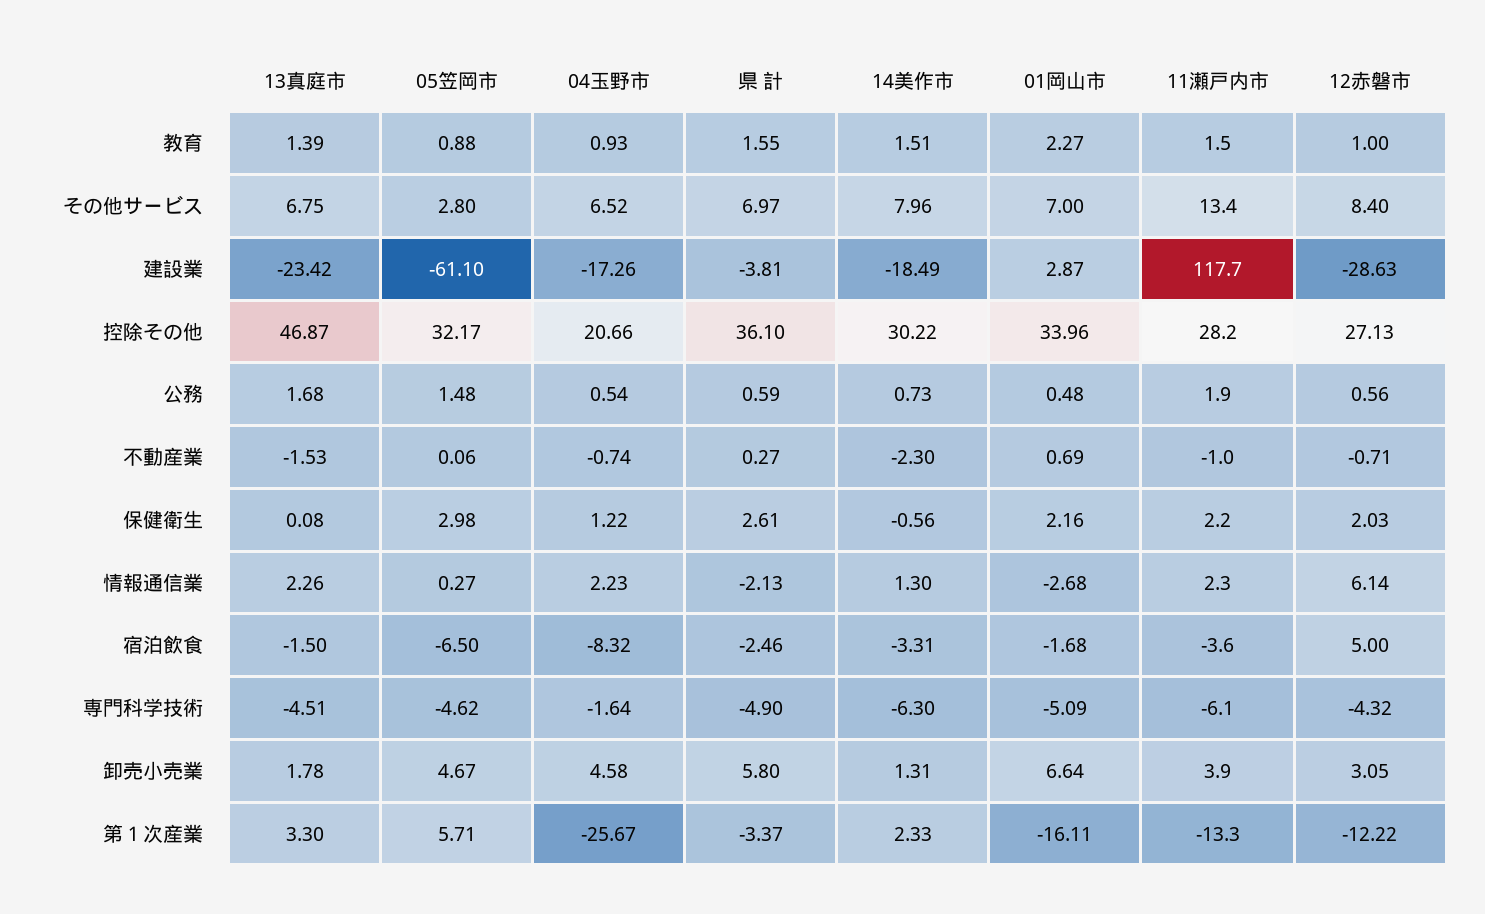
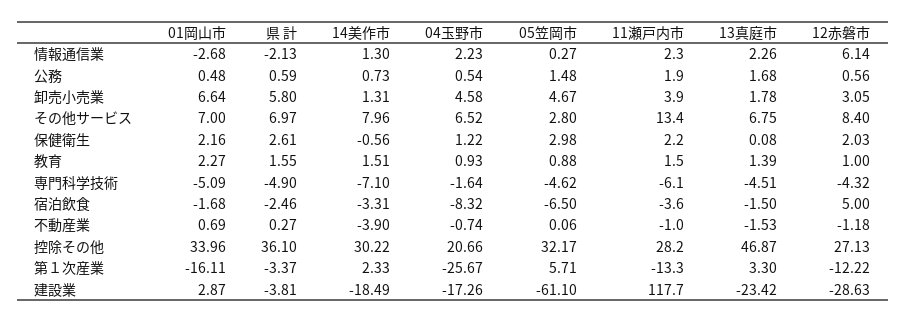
  {
    "13真庭市": {
      "教育": 1.39,
      "その他サービス": 6.75,
      "建設業": -23.42,
      "控除その他": 46.87,
      "公務": 1.68,
      "不動産業": -1.53,
      "保健衛生": 0.08,
      "情報通信業": 2.26,
      "宿泊飲食": -1.5,
      "専門科学技術": -4.51,
      "卸売小売業": 1.78,
      "第１次産業": 3.3
    },
    "05笠岡市": {
      "教育": 0.88,
      "その他サービス": 2.8,
      "建設業": -61.1,
      "控除その他": 32.17,
      "公務": 1.48,
      "不動産業": 0.06,
      "保健衛生": 2.98,
      "情報通信業": 0.27,
      "宿泊飲食": -6.5,
      "専門科学技術": -4.62,
      "卸売小売業": 4.67,
      "第１次産業": 5.71
    },
    "04玉野市": {
      "教育": 0.93,
      "その他サービス": 6.52,
      "建設業": -17.26,
      "控除その他": 20.66,
      "公務": 0.54,
      "不動産業": -0.74,
      "保健衛生": 1.22,
      "情報通信業": 2.23,
      "宿泊飲食": -8.32,
      "専門科学技術": -1.64,
      "卸売小売業": 4.58,
      "第１次産業": -25.67
    },
    "県 計": {
      "教育": 1.55,
      "その他サービス": 6.97,
      "建設業": -3.81,
      "控除その他": 36.1,
      "公務": 0.59,
      "不動産業": 0.27,
      "保健衛生": 2.61,
      "情報通信業": -2.13,
      "宿泊飲食": -2.46,
      "専門科学技術": -4.9,
      "卸売小売業": 5.8,
      "第１次産業": -3.37
    },
    "14美作市": {
      "教育": 1.51,
      "その他サービス": 7.96,
      "建設業": -18.49,
      "控除その他": 30.22,
      "公務": 0.73,
-     "不動産業": -2.3,
+     "不動産業": -3.9,
      "保健衛生": -0.56,
      "情報通信業": 1.3,
      "宿泊飲食": -3.31,
-     "専門科学技術": -6.3,
+     "専門科学技術": -7.1,
      "卸売小売業": 1.31,
      "第１次産業": 2.33
    },
    "01岡山市": {
      "教育": 2.27,
      "その他サービス": 7,
      "建設業": 2.87,
      "控除その他": 33.96,
      "公務": 0.48,
      "不動産業": 0.69,
      "保健衛生": 2.16,
      "情報通信業": -2.68,
      "宿泊飲食": -1.68,
      "専門科学技術": -5.09,
      "卸売小売業": 6.64,
      "第１次産業": -16.11
    },
    "11瀬戸内市": {
      "教育": 1.5,
      "その他サービス": 13.4,
      "建設業": 117.7,
      "控除その他": 28.2,
      "公務": 1.9,
      "不動産業": -1,
      "保健衛生": 2.2,
      "情報通信業": 2.3,
      "宿泊飲食": -3.6,
      "専門科学技術": -6.1,
      "卸売小売業": 3.9,
      "第１次産業": -13.3
    },
    "12赤磐市": {
      "教育": 1,
      "その他サービス": 8.4,
      "建設業": -28.63,
      "控除その他": 27.13,
      "公務": 0.56,
-     "不動産業": -0.71,
+     "不動産業": -1.18,
      "保健衛生": 2.03,
      "情報通信業": 6.14,
      "宿泊飲食": 5,
      "専門科学技術": -4.32,
      "卸売小売業": 3.05,
      "第１次産業": -12.22
    }
  }

